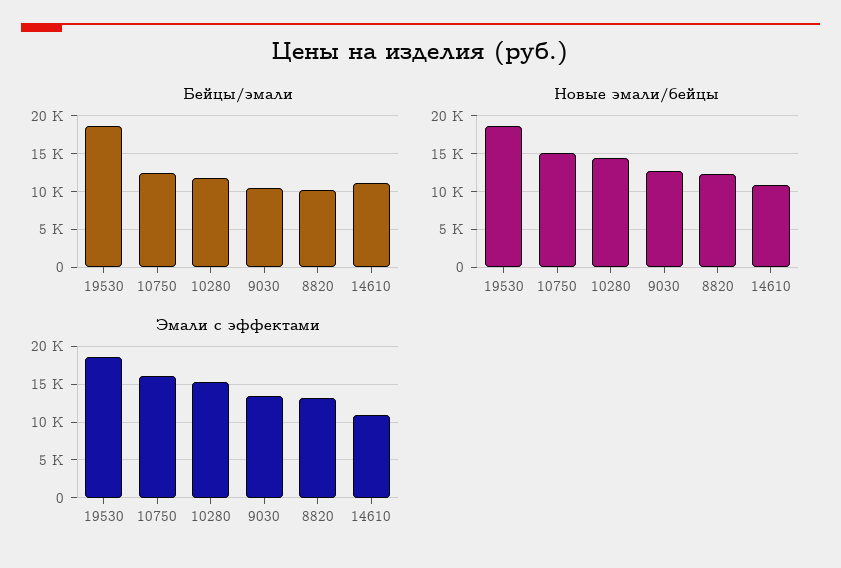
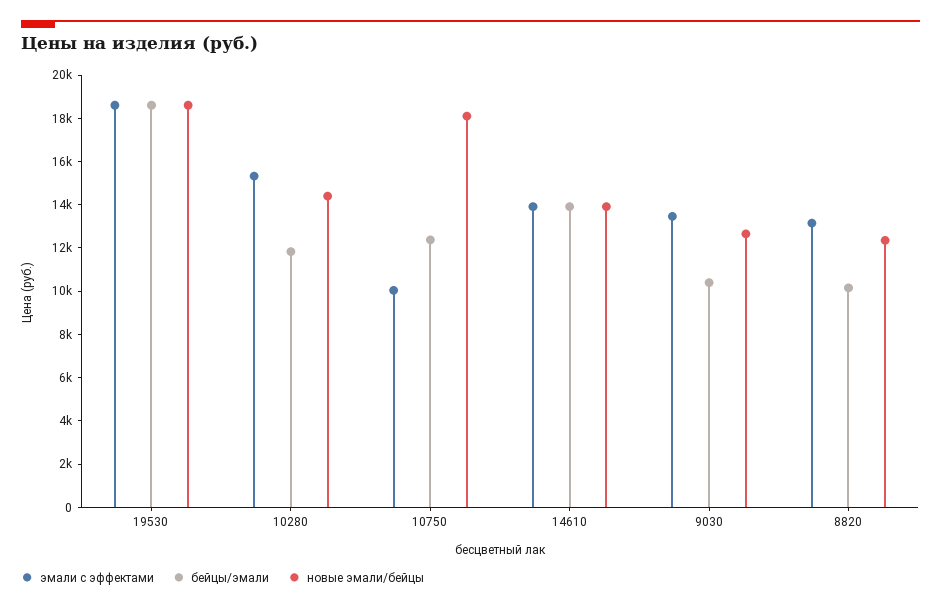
  {
    "Бейцы/эмали": {
      "19530": 18500,
      "10750": 12500,
      "10280": 12000,
      "9030": 10500,
      "8820": 10000,
-     "14610": 11000
+     "14610": 14000
    },
    "Новые эмали/бейцы": {
      "19530": 18500,
-     "10750": 15000,
+     "10750": 18000,
      "10280": 14500,
      "9030": 12500,
      "8820": 12500,
-     "14610": 11000
+     "14610": 14000
    },
    "Эмали с эффектами": {
      "19530": 18500,
-     "10750": 16000,
+     "10750": 10000,
      "10280": 15500,
      "9030": 13500,
      "8820": 13000,
-     "14610": 11000
+     "14610": 14000
    }
  }

